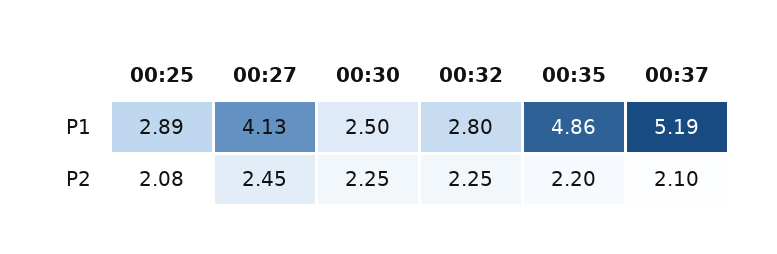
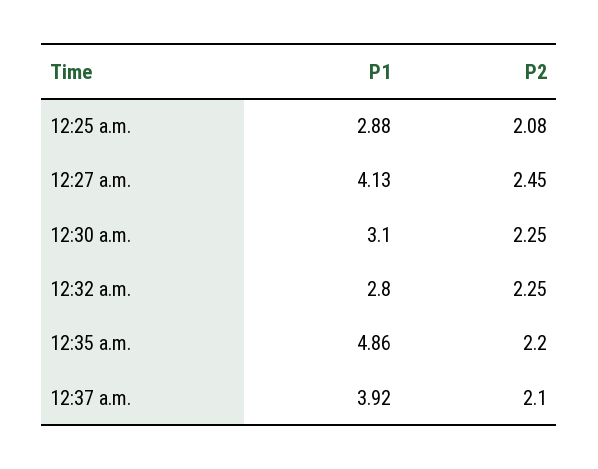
  {
    "00:25": {
-     "P1": 2.89,
+     "P1": 2.88,
      "P2": 2.08
    },
    "00:27": {
      "P1": 4.13,
      "P2": 2.45
    },
    "00:30": {
-     "P1": 2.5,
+     "P1": 3.1,
      "P2": 2.25
    },
    "00:32": {
      "P1": 2.8,
      "P2": 2.25
    },
    "00:35": {
      "P1": 4.86,
      "P2": 2.2
    },
    "00:37": {
-     "P1": 5.19,
+     "P1": 3.92,
      "P2": 2.1
    }
  }

